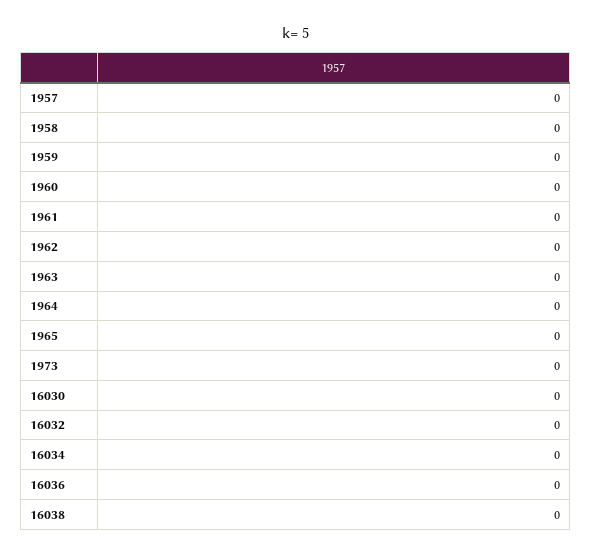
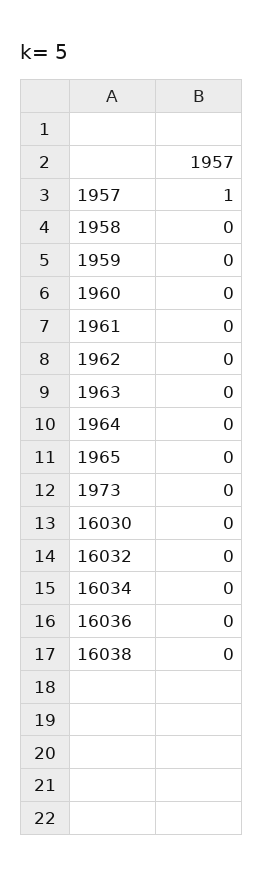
  {
-   "1957": 0,
+   "1957": 1,
    "1958": 0,
    "1959": 0,
    "1960": 0,
    "1961": 0,
    "1962": 0,
    "1963": 0,
    "1964": 0,
    "1965": 0,
    "1973": 0,
    "16030": 0,
    "16032": 0,
    "16034": 0,
    "16036": 0,
    "16038": 0
  }

